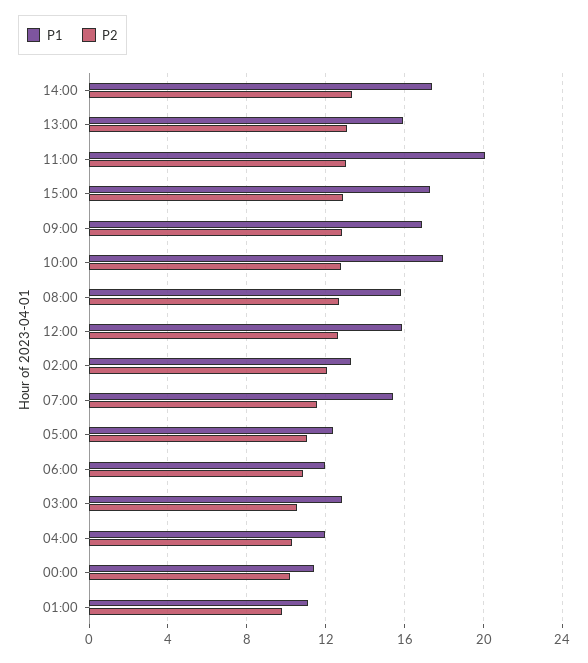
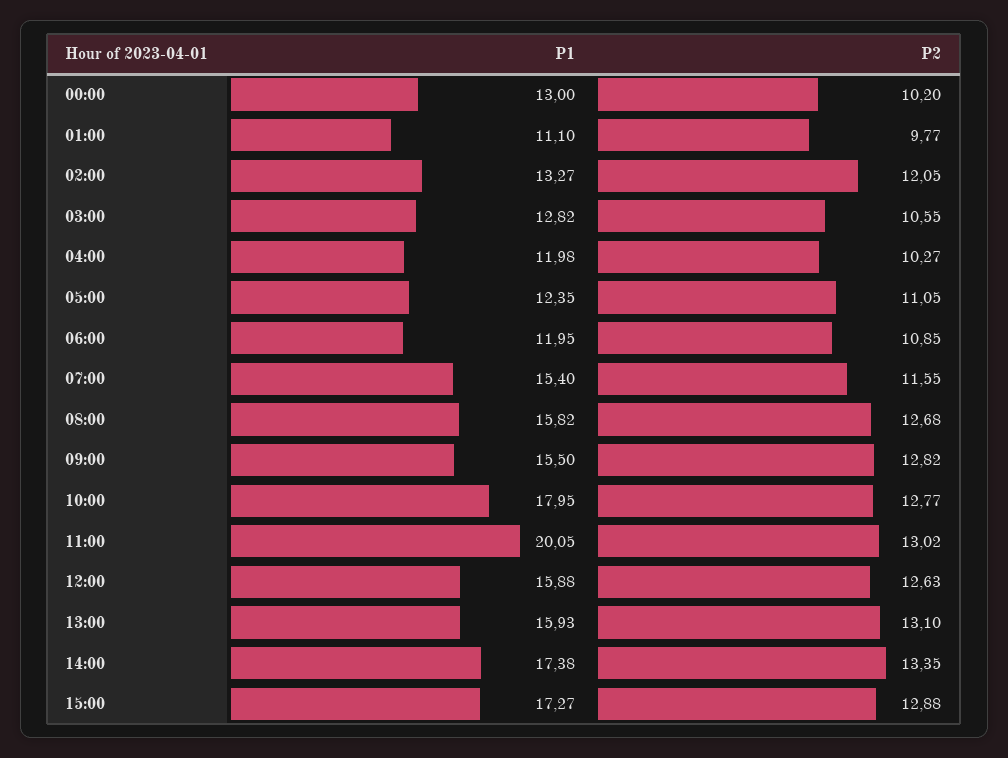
  {
    "P1": {
      "14:00": 17.38,
      "13:00": 15.93,
      "11:00": 20.05,
      "15:00": 17.27,
-     "09:00": 17,
+     "09:00": 15.5,
      "10:00": 17.95,
      "08:00": 15.82,
      "12:00": 15.88,
      "02:00": 13.27,
      "07:00": 15.4,
      "05:00": 12.35,
      "06:00": 11.95,
      "03:00": 12.82,
      "04:00": 11.98,
-     "00:00": 11.5,
+     "00:00": 13,
      "01:00": 11.1
    },
    "P2": {
      "14:00": 13.35,
      "13:00": 13.1,
      "11:00": 13.02,
      "15:00": 12.88,
      "09:00": 12.82,
      "10:00": 12.77,
      "08:00": 12.68,
      "12:00": 12.63,
      "02:00": 12.05,
      "07:00": 11.55,
      "05:00": 11.05,
      "06:00": 10.85,
      "03:00": 10.55,
      "04:00": 10.27,
      "00:00": 10.2,
      "01:00": 9.77
    }
  }

